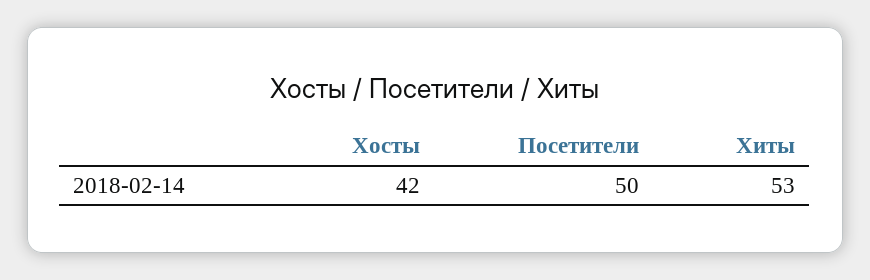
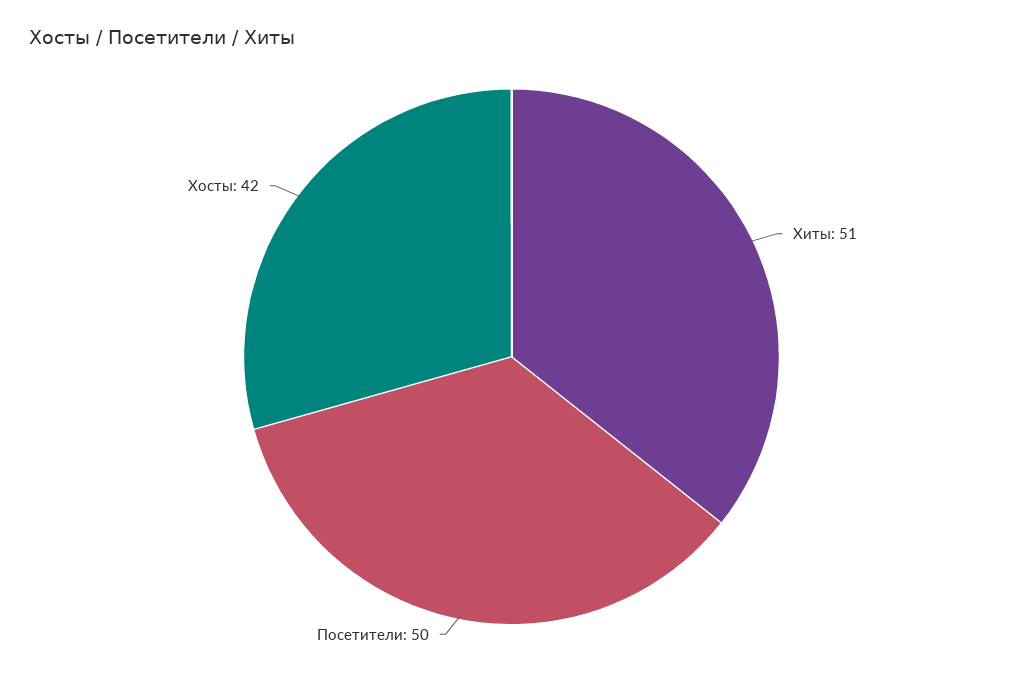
  {
    "Хосты": 42,
    "Посетители": 50,
-   "Хиты": 53
+   "Хиты": 51
  }

